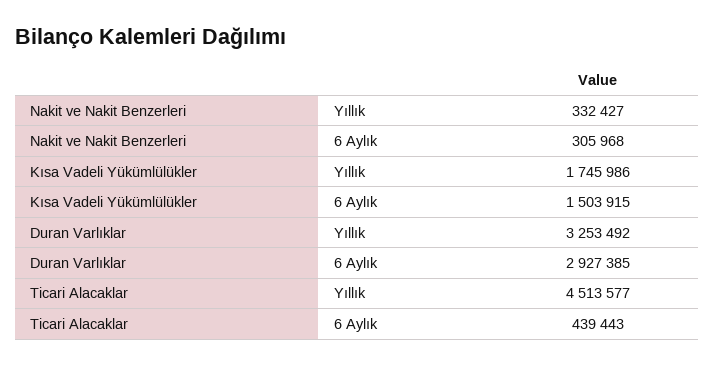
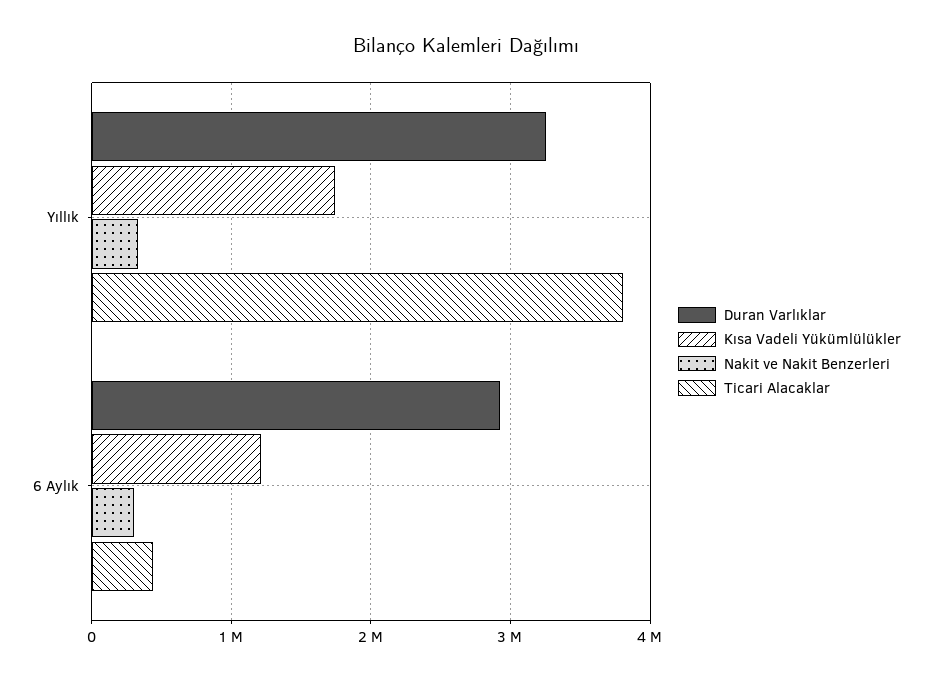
  {
    "Nakit ve Nakit Benzerleri": {
      "Yıllık": 332427,
      "6 Aylık": 305968
    },
    "Kısa Vadeli Yükümlülükler": {
      "Yıllık": 1745986,
-     "6 Aylık": 1503915
+     "6 Aylık": 1200000
    },
    "Duran Varlıklar": {
      "Yıllık": 3253492,
      "6 Aylık": 2927385
    },
    "Ticari Alacaklar": {
-     "Yıllık": 4513577,
+     "Yıllık": 3800000,
      "6 Aylık": 439443
    }
  }

